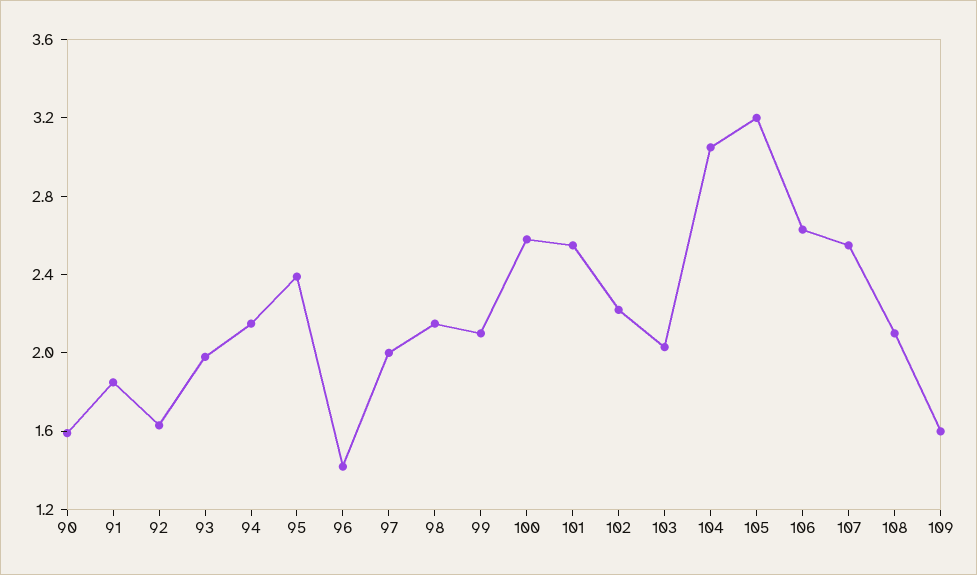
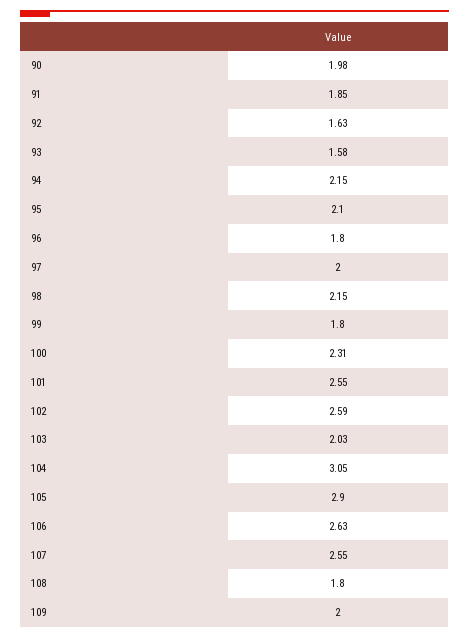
  {
-   "90": 1.6,
+   "90": 1.98,
    "91": 1.85,
    "92": 1.63,
-   "93": 2,
+   "93": 1.58,
    "94": 2.15,
-   "95": 2.4,
+   "95": 2.1,
-   "96": 1.4,
+   "96": 1.8,
    "97": 2,
    "98": 2.15,
-   "99": 2.1,
+   "99": 1.8,
-   "100": 2.6,
+   "100": 2.31,
    "101": 2.55,
-   "102": 2.2,
+   "102": 2.59,
    "103": 2.03,
    "104": 3.05,
-   "105": 3.2,
+   "105": 2.9,
    "106": 2.63,
    "107": 2.55,
-   "108": 2.1,
+   "108": 1.8,
-   "109": 1.6
+   "109": 2
  }

